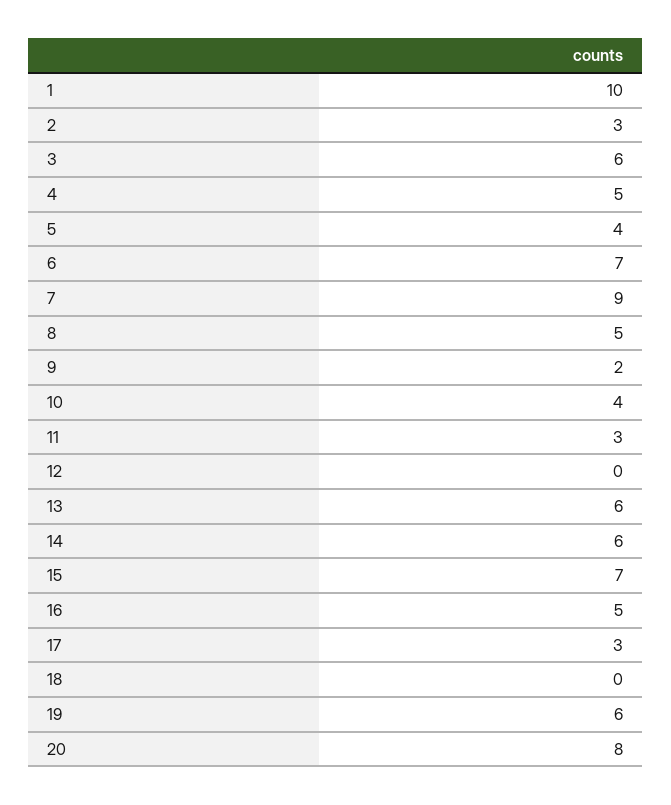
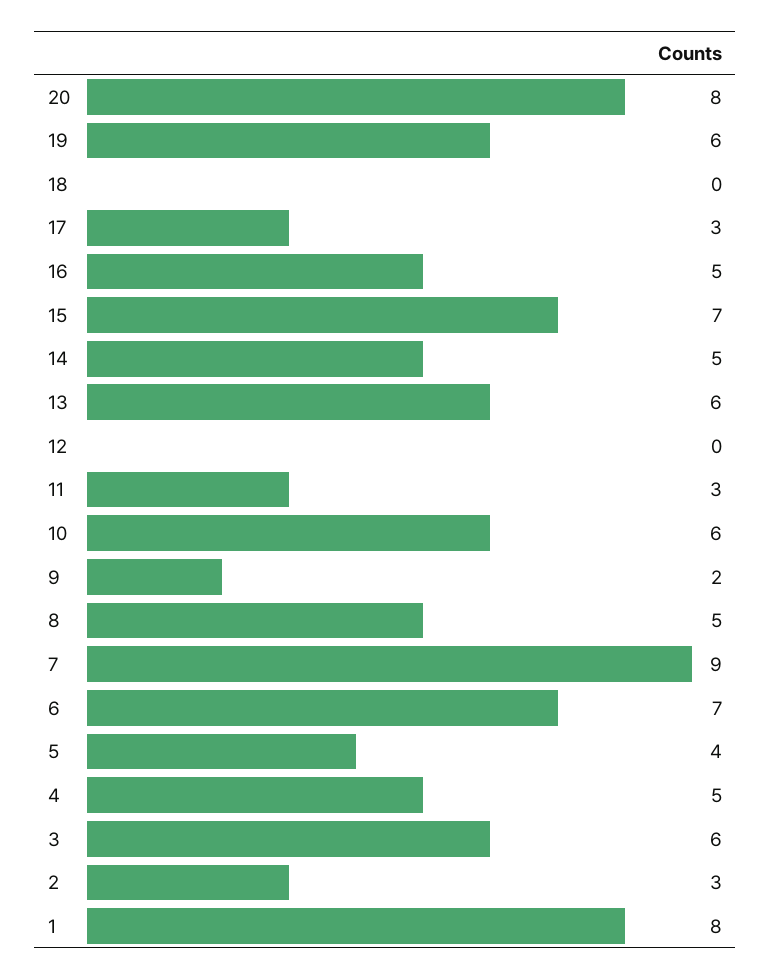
  {
-   "1": 10,
+   "1": 8,
    "2": 3,
    "3": 6,
    "4": 5,
    "5": 4,
    "6": 7,
    "7": 9,
    "8": 5,
    "9": 2,
-   "10": 4,
+   "10": 6,
    "11": 3,
    "12": 0,
    "13": 6,
-   "14": 6,
+   "14": 5,
    "15": 7,
    "16": 5,
    "17": 3,
    "18": 0,
    "19": 6,
    "20": 8
  }

